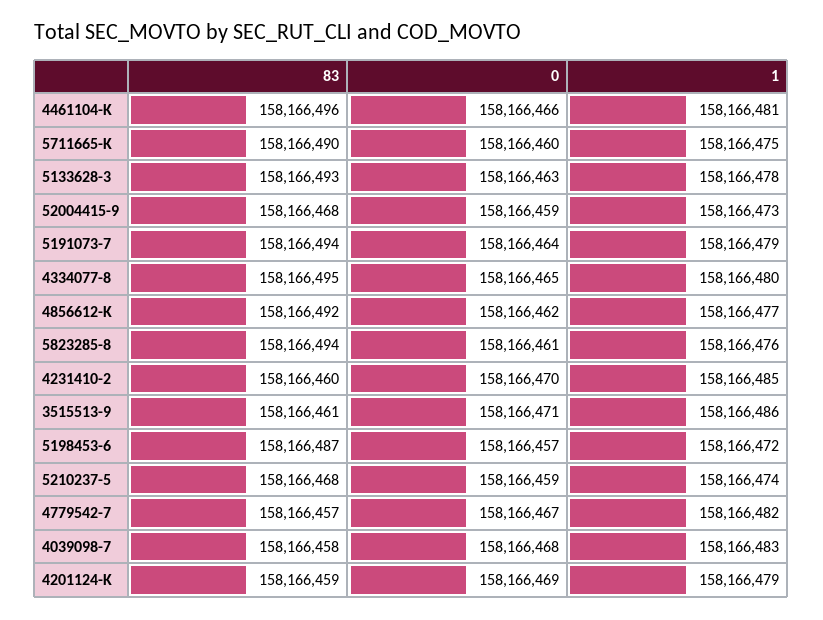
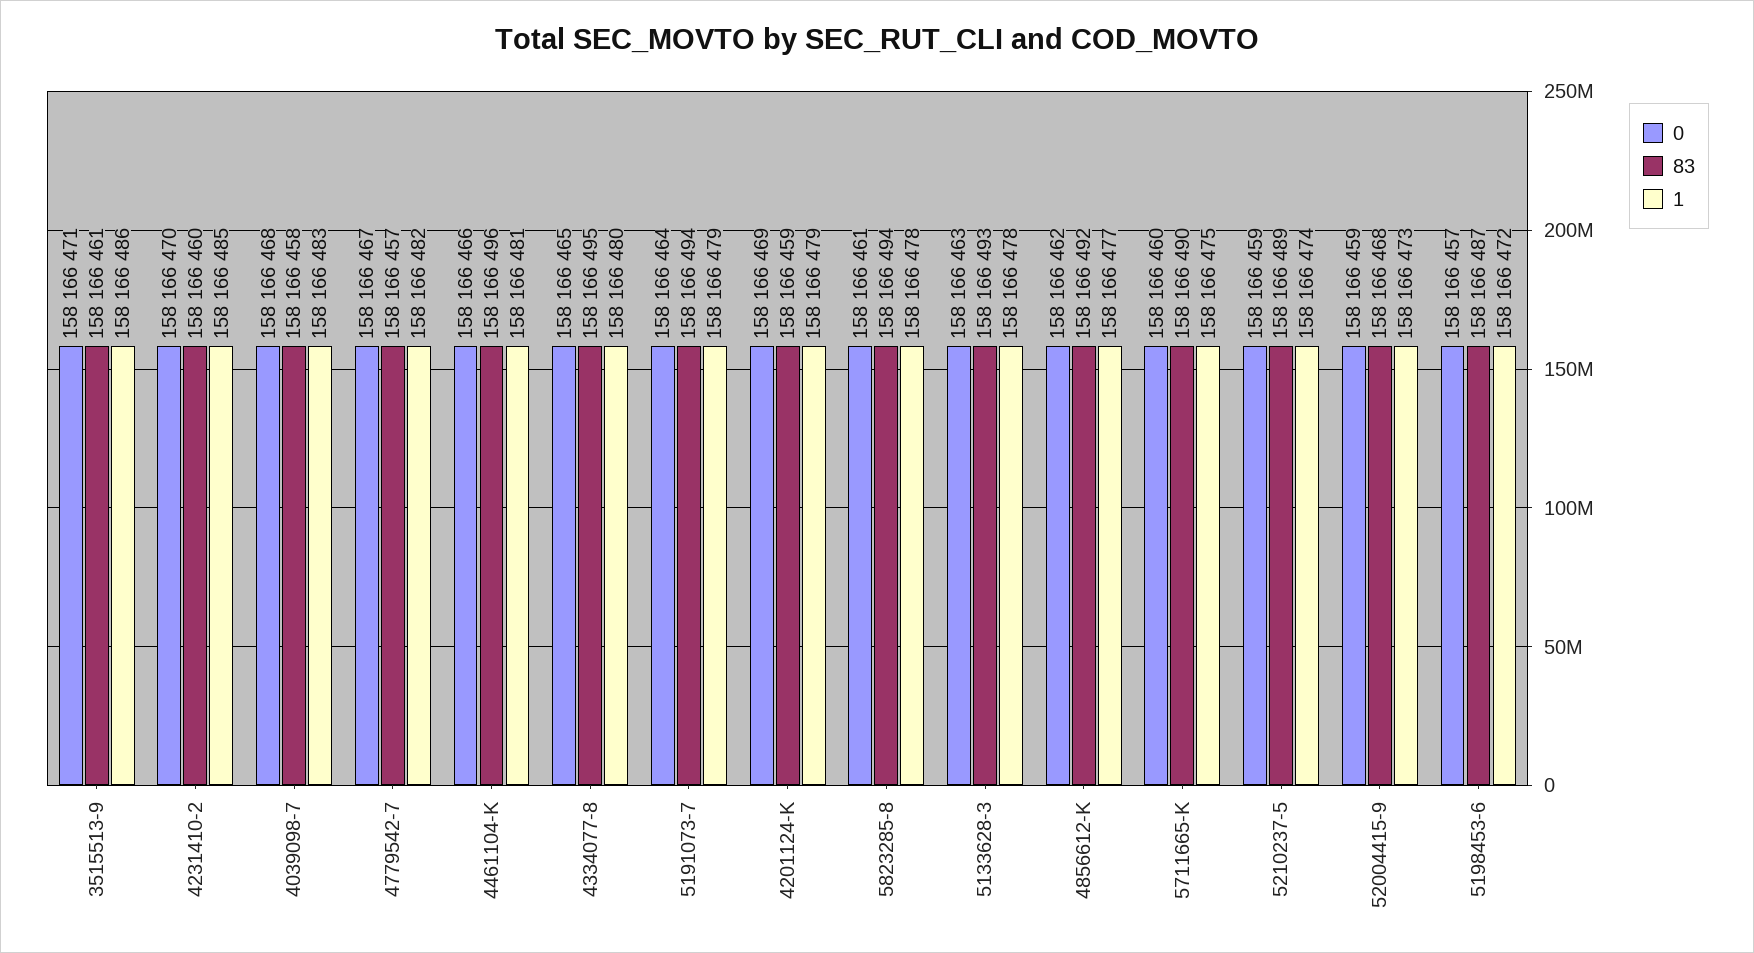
  {
    "83": {
      "4461104-K": 158166496,
      "5711665-K": 158166490,
      "5133628-3": 158166493,
      "52004415-9": 158166468,
      "5191073-7": 158166494,
      "4334077-8": 158166495,
      "4856612-K": 158166492,
      "5823285-8": 158166494,
      "4231410-2": 158166460,
      "3515513-9": 158166461,
      "5198453-6": 158166487,
-     "5210237-5": 158166468,
+     "5210237-5": 158166489,
      "4779542-7": 158166457,
      "4039098-7": 158166458,
      "4201124-K": 158166459
    },
    "0": {
      "4461104-K": 158166466,
      "5711665-K": 158166460,
      "5133628-3": 158166463,
      "52004415-9": 158166459,
      "5191073-7": 158166464,
      "4334077-8": 158166465,
      "4856612-K": 158166462,
      "5823285-8": 158166461,
      "4231410-2": 158166470,
      "3515513-9": 158166471,
      "5198453-6": 158166457,
      "5210237-5": 158166459,
      "4779542-7": 158166467,
      "4039098-7": 158166468,
      "4201124-K": 158166469
    },
    "1": {
      "4461104-K": 158166481,
      "5711665-K": 158166475,
      "5133628-3": 158166478,
      "52004415-9": 158166473,
      "5191073-7": 158166479,
      "4334077-8": 158166480,
      "4856612-K": 158166477,
-     "5823285-8": 158166476,
+     "5823285-8": 158166478,
      "4231410-2": 158166485,
      "3515513-9": 158166486,
      "5198453-6": 158166472,
      "5210237-5": 158166474,
      "4779542-7": 158166482,
      "4039098-7": 158166483,
      "4201124-K": 158166479
    }
  }

